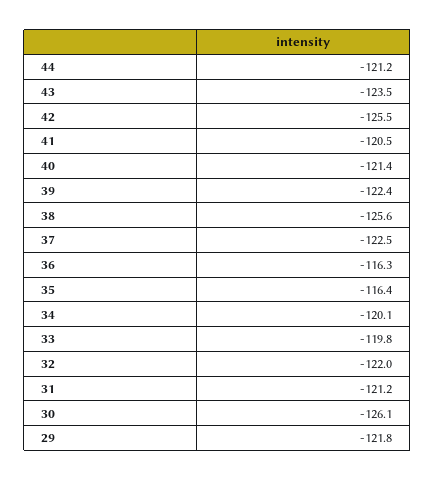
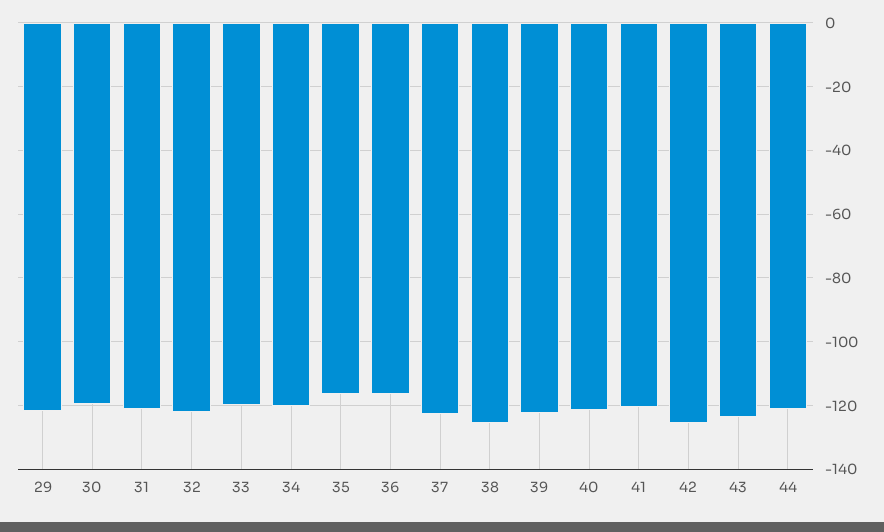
  {
    "44": -121.2,
    "43": -123.5,
    "42": -125.5,
    "41": -120.5,
    "40": -121.4,
    "39": -122.4,
    "38": -125.6,
    "37": -122.5,
    "36": -116.3,
    "35": -116.4,
    "34": -120.1,
    "33": -119.8,
    "32": -122,
    "31": -121.2,
-   "30": -126.1,
+   "30": -120,
    "29": -121.8
  }

